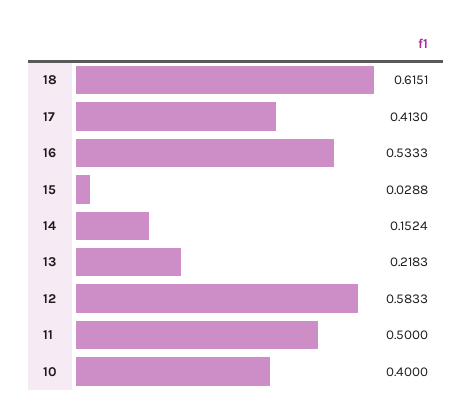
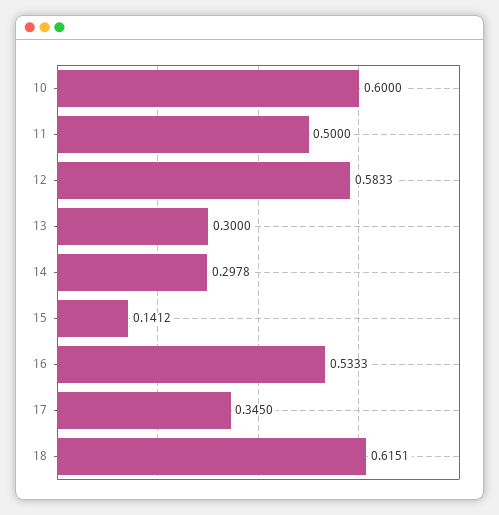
  {
    "18": 0.6151,
-   "17": 0.413,
+   "17": 0.345,
    "16": 0.5333,
-   "15": 0.0288,
+   "15": 0.1412,
-   "14": 0.1524,
+   "14": 0.2978,
-   "13": 0.2183,
+   "13": 0.3,
    "12": 0.5833,
    "11": 0.5,
-   "10": 0.4
+   "10": 0.6
  }

